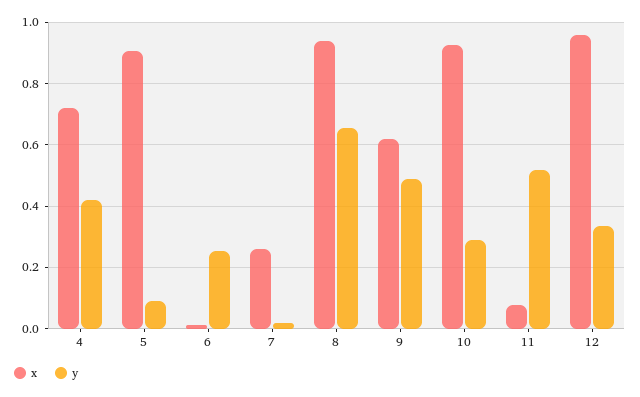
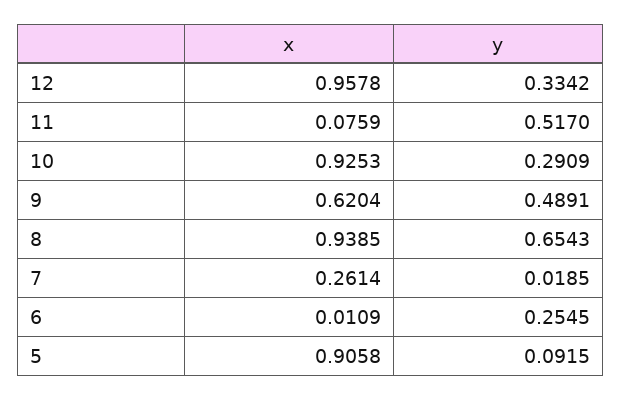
  {
    "x": {
-     "4": 0.72,
      "5": 0.9058,
      "6": 0.0109,
      "7": 0.2614,
      "8": 0.9385,
      "9": 0.6204,
      "10": 0.9253,
      "11": 0.0759,
      "12": 0.9578
    },
    "y": {
-     "4": 0.42,
      "5": 0.0915,
      "6": 0.2545,
      "7": 0.0185,
      "8": 0.6543,
      "9": 0.4891,
      "10": 0.2909,
      "11": 0.517,
      "12": 0.3342
    }
  }

